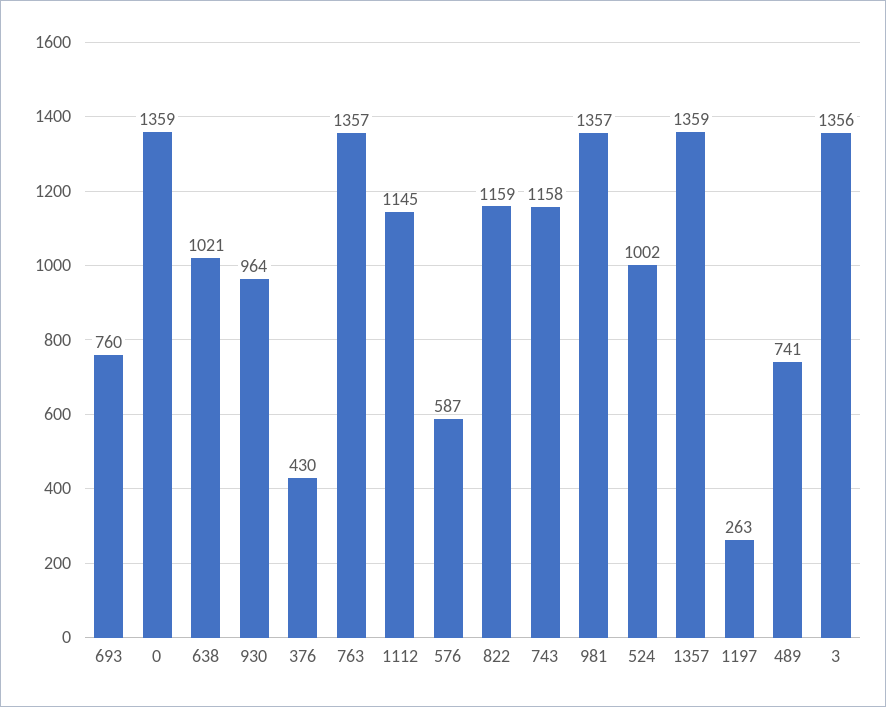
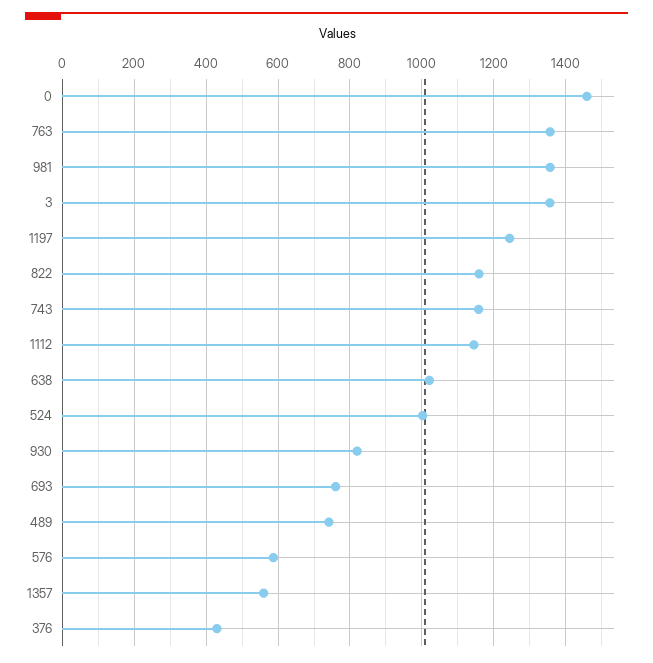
  {
    "693": 760,
-   "0": 1359,
+   "0": 1460,
    "638": 1021,
-   "930": 964,
+   "930": 820,
    "376": 430,
    "763": 1357,
    "1112": 1145,
    "576": 587,
    "822": 1159,
    "743": 1158,
    "981": 1357,
    "524": 1002,
-   "1357": 1359,
+   "1357": 560,
-   "1197": 263,
+   "1197": 1240,
    "489": 741,
    "3": 1356
  }

